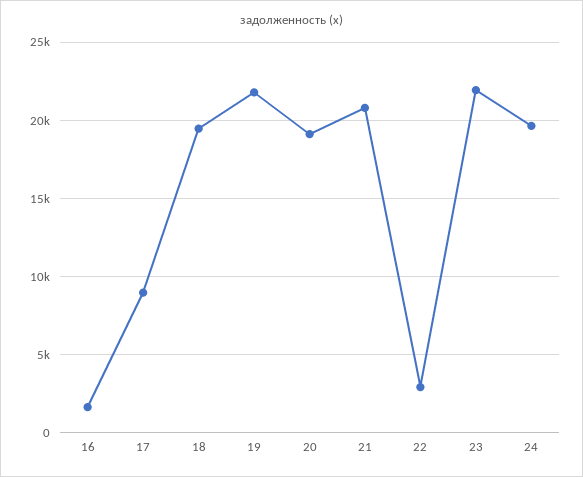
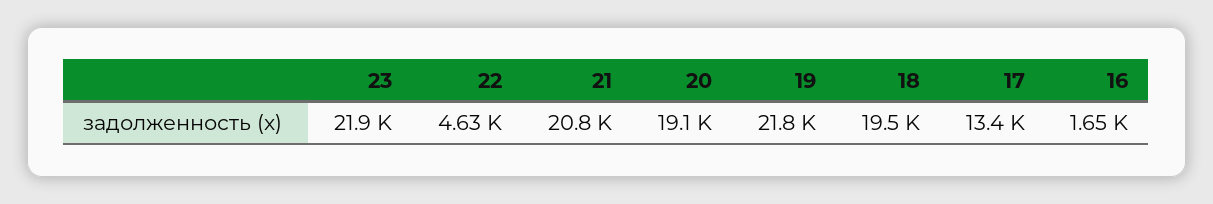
  {
    "16": 1650,
-   "17": 9000,
+   "17": 13400,
    "18": 19500,
    "19": 21800,
    "20": 19100,
    "21": 20800,
-   "22": 3000,
+   "22": 4630,
-   "23": 21900,
+   "23": 21900
-   "24": 19500
  }

